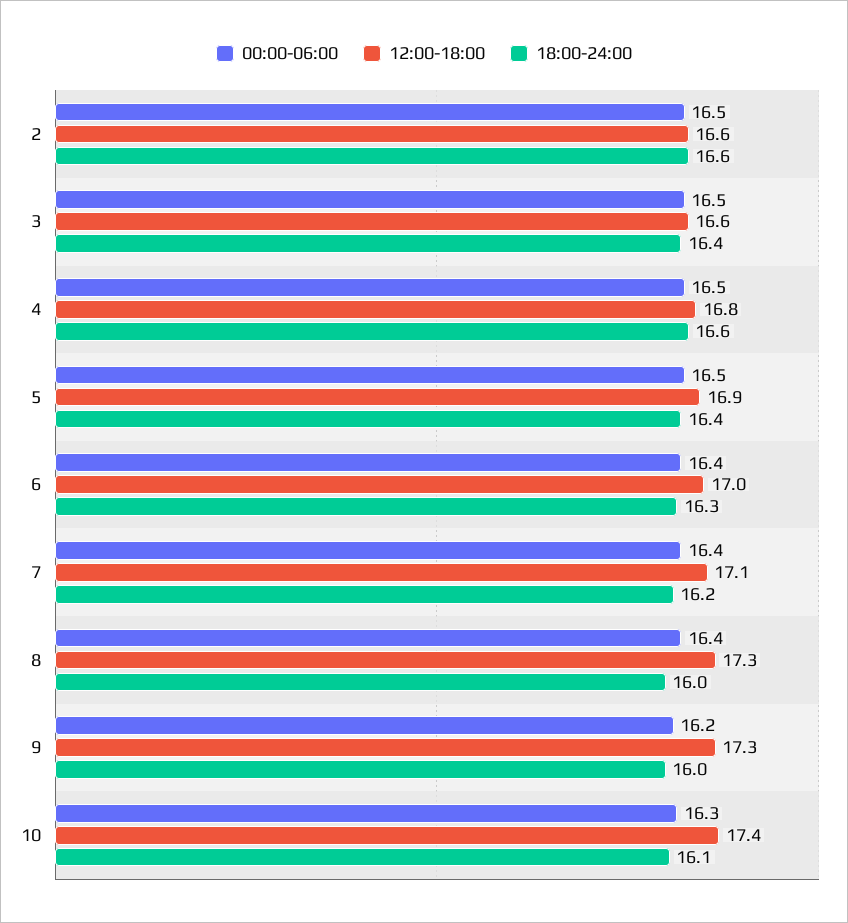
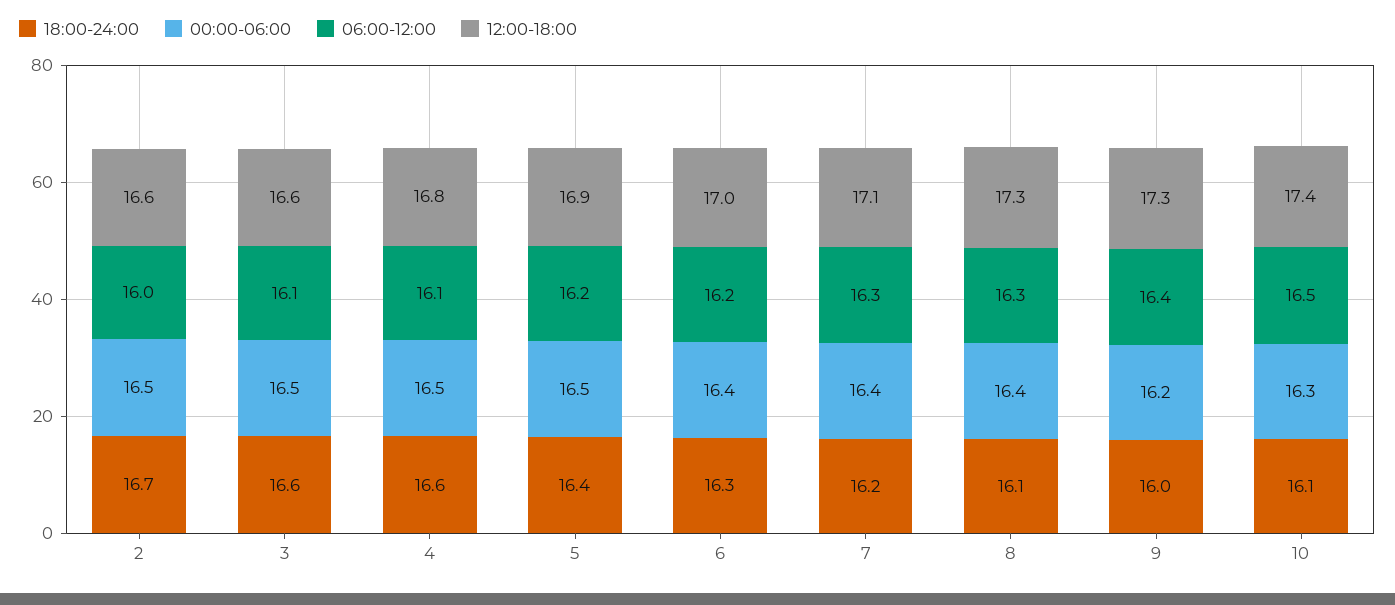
  {
    "00:00-06:00": {
      "2": 16.5,
      "3": 16.5,
      "4": 16.5,
      "5": 16.5,
      "6": 16.4,
      "7": 16.4,
      "8": 16.4,
      "9": 16.2,
      "10": 16.3
    },
    "12:00-18:00": {
      "2": 16.6,
      "3": 16.6,
      "4": 16.8,
      "5": 16.9,
      "6": 17,
      "7": 17.1,
      "8": 17.3,
      "9": 17.3,
      "10": 17.4
    },
    "18:00-24:00": {
-     "2": 16.6,
+     "2": 16.7,
-     "3": 16.4,
+     "3": 16.6,
      "4": 16.6,
      "5": 16.4,
      "6": 16.3,
      "7": 16.2,
-     "8": 16,
+     "8": 16.1,
      "9": 16,
      "10": 16.1
-   }
+   },
+   "06:00-12:00": {
+     "2": 16,
+     "3": 16.1,
+     "4": 16.1,
+     "5": 16.2,
+     "6": 16.2,
+     "7": 16.3,
+     "8": 16.3,
+     "9": 16.4,
+     "10": 16.5
+   }
  }

